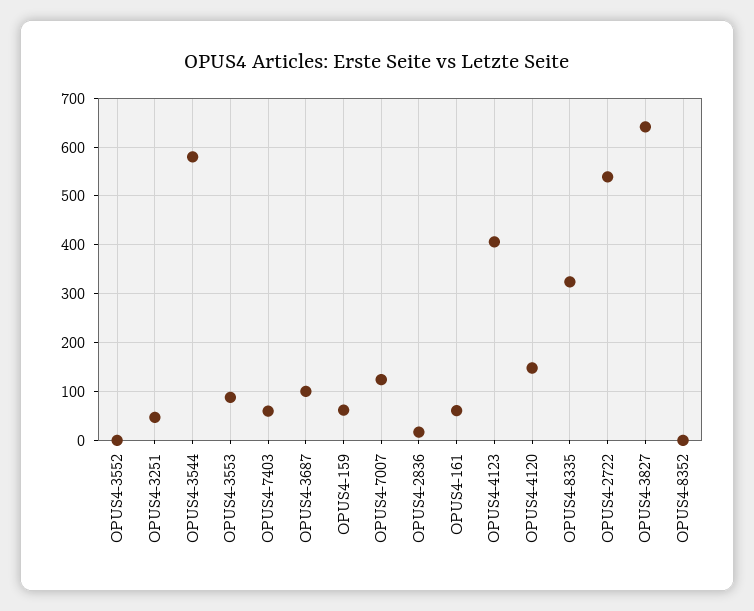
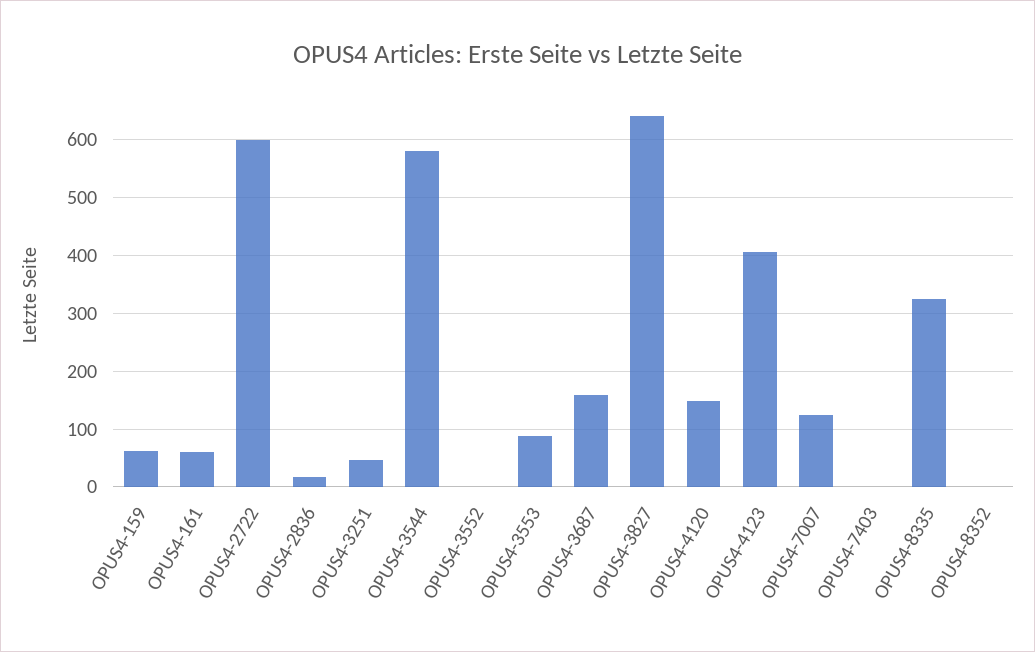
  {
    "OPUS4-3552": 0,
    "OPUS4-3251": 40,
    "OPUS4-3544": 580,
    "OPUS4-3553": 80,
-   "OPUS4-7403": 60,
+   "OPUS4-7403": 0,
-   "OPUS4-3687": 100,
+   "OPUS4-3687": 160,
    "OPUS4-159": 60,
    "OPUS4-7007": 120,
    "OPUS4-2836": 20,
    "OPUS4-161": 60,
    "OPUS4-4123": 400,
    "OPUS4-4120": 140,
    "OPUS4-8335": 320,
-   "OPUS4-2722": 540,
+   "OPUS4-2722": 600,
    "OPUS4-3827": 640,
    "OPUS4-8352": 0
  }

